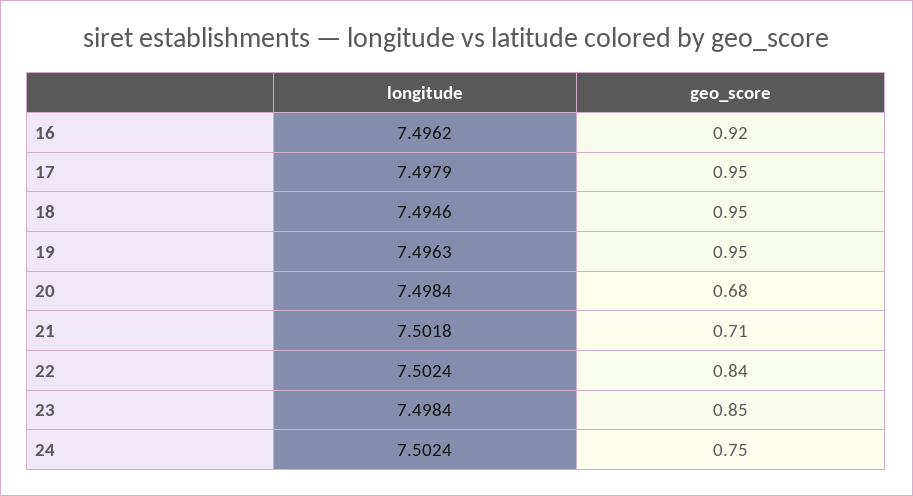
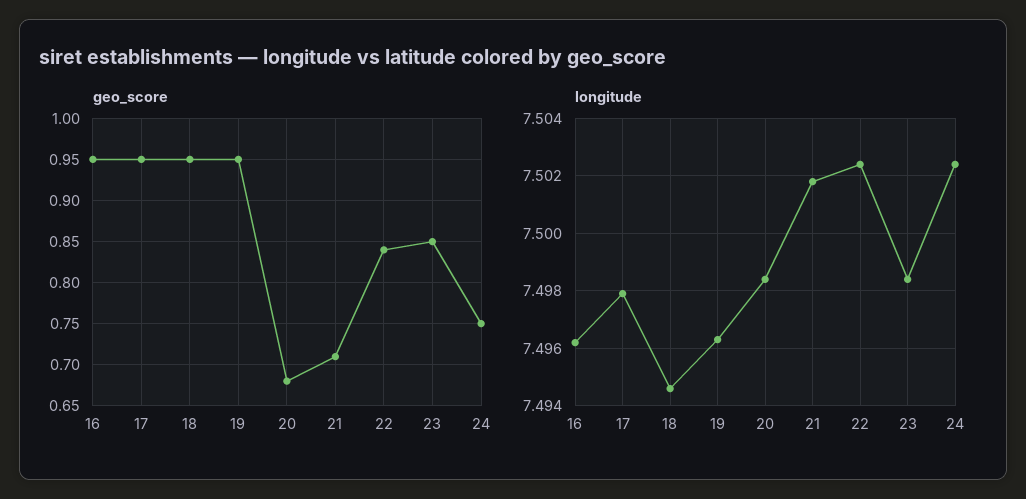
  {
    "longitude": {
      "16": 7.4962,
      "17": 7.4979,
      "18": 7.4946,
      "19": 7.4963,
      "20": 7.4984,
      "21": 7.5018,
      "22": 7.5024,
      "23": 7.4984,
      "24": 7.5024
    },
    "geo_score": {
-     "16": 0.92,
+     "16": 0.95,
      "17": 0.95,
      "18": 0.95,
      "19": 0.95,
      "20": 0.68,
      "21": 0.71,
      "22": 0.84,
      "23": 0.85,
      "24": 0.75
    }
  }

